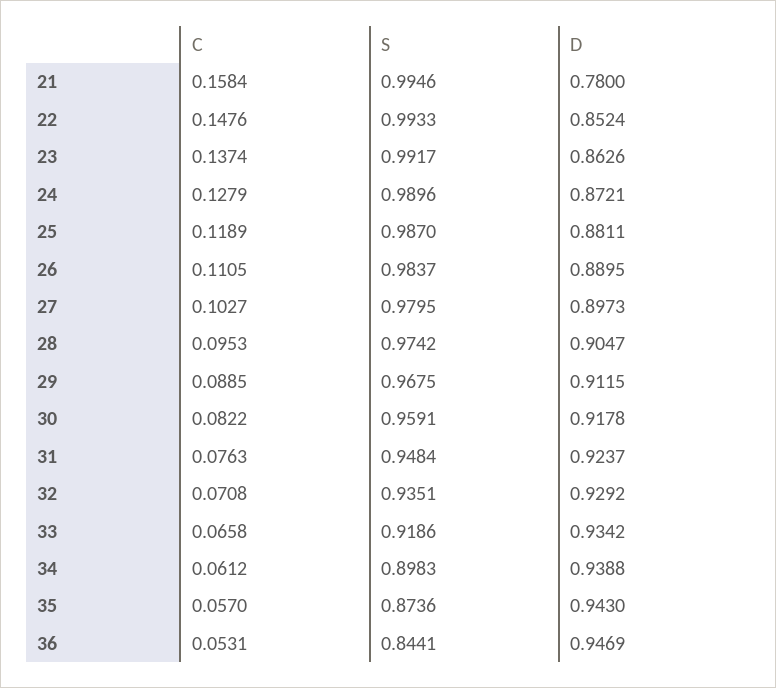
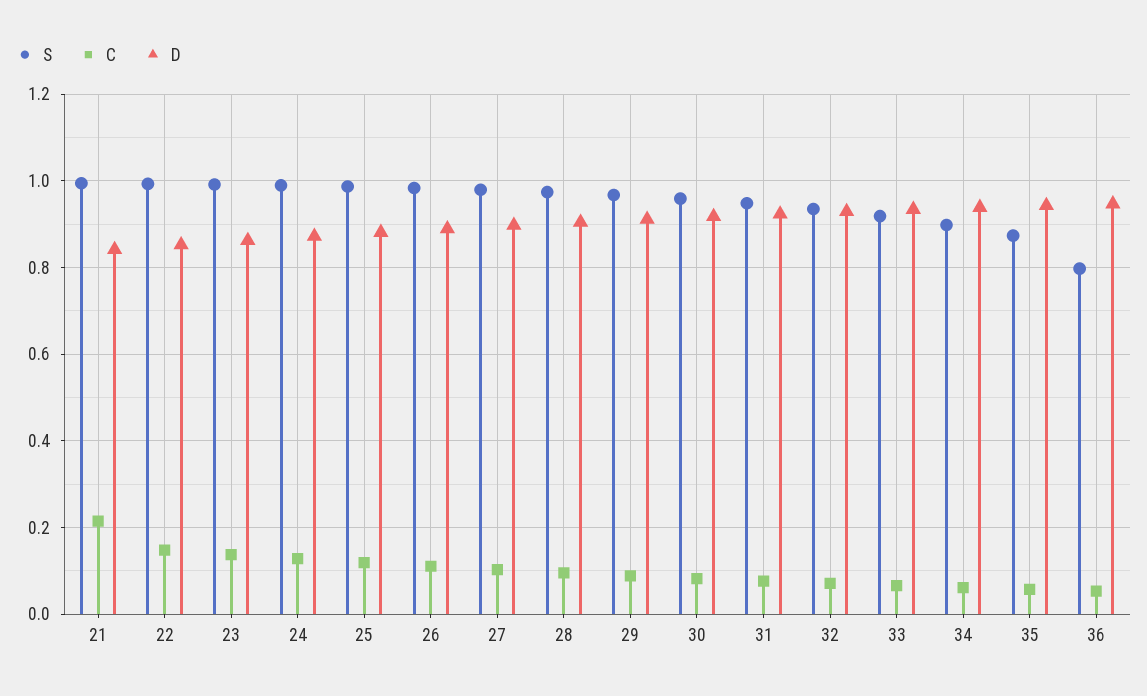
  {
    "C": {
-     "21": 0.1584,
+     "21": 0.22,
      "22": 0.1476,
      "23": 0.1374,
      "24": 0.1279,
      "25": 0.1189,
      "26": 0.1105,
      "27": 0.1027,
      "28": 0.0953,
      "29": 0.0885,
      "30": 0.0822,
      "31": 0.0763,
      "32": 0.0708,
      "33": 0.0658,
      "34": 0.0612,
      "35": 0.057,
      "36": 0.0531
    },
    "S": {
      "21": 0.9946,
      "22": 0.9933,
      "23": 0.9917,
      "24": 0.9896,
      "25": 0.987,
      "26": 0.9837,
      "27": 0.9795,
      "28": 0.9742,
      "29": 0.9675,
      "30": 0.9591,
      "31": 0.9484,
      "32": 0.9351,
      "33": 0.9186,
      "34": 0.8983,
      "35": 0.8736,
-     "36": 0.8441
+     "36": 0.8
    },
    "D": {
-     "21": 0.78,
+     "21": 0.84,
      "22": 0.8524,
      "23": 0.8626,
      "24": 0.8721,
      "25": 0.8811,
      "26": 0.8895,
      "27": 0.8973,
      "28": 0.9047,
      "29": 0.9115,
      "30": 0.9178,
      "31": 0.9237,
      "32": 0.9292,
      "33": 0.9342,
      "34": 0.9388,
      "35": 0.943,
      "36": 0.9469
    }
  }

